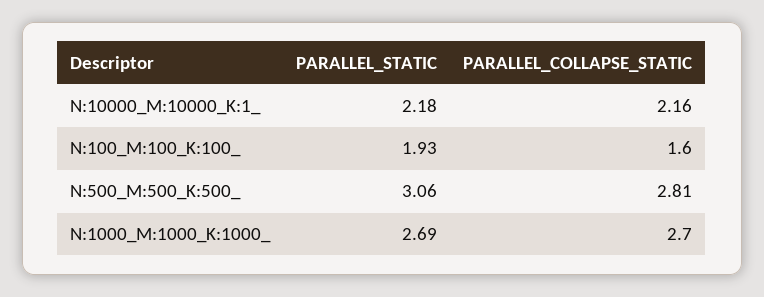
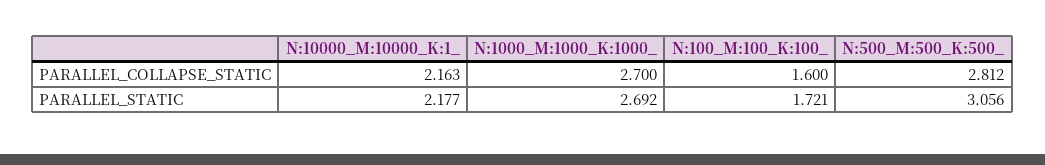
  {
    "PARALLEL_STATIC": {
      "N:10000_M:10000_K:1_": 2.177,
-     "N:100_M:100_K:100_": 1.93,
+     "N:100_M:100_K:100_": 1.721,
      "N:500_M:500_K:500_": 3.056,
      "N:1000_M:1000_K:1000_": 2.692
    },
    "PARALLEL_COLLAPSE_STATIC": {
      "N:10000_M:10000_K:1_": 2.163,
      "N:100_M:100_K:100_": 1.6,
      "N:500_M:500_K:500_": 2.812,
      "N:1000_M:1000_K:1000_": 2.7
    }
  }

